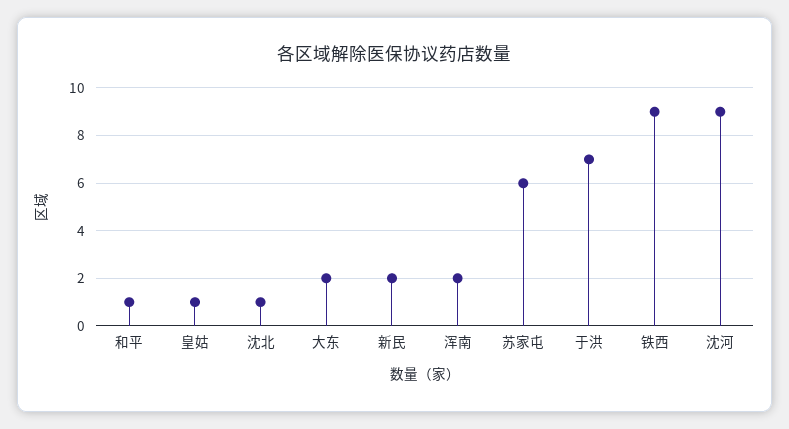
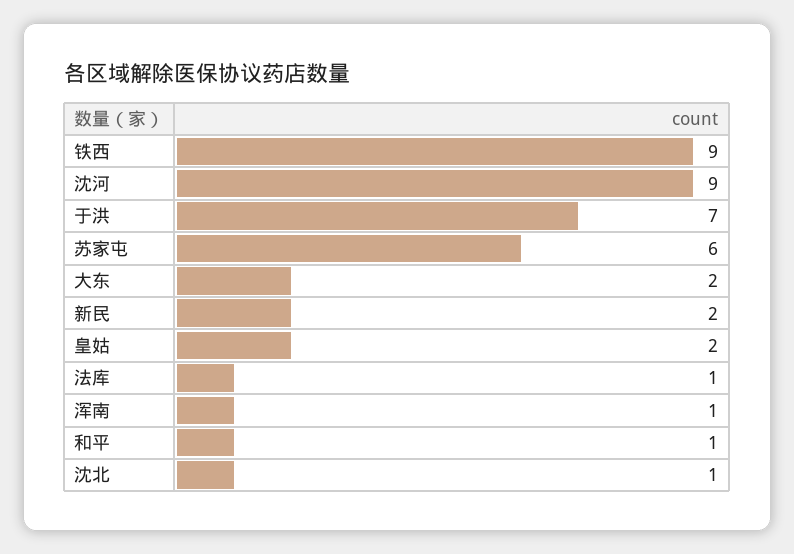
  {
    "和平": 1,
-   "皇姑": 1,
+   "皇姑": 2,
    "沈北": 1,
    "大东": 2,
    "新民": 2,
-   "浑南": 2,
+   "浑南": 1,
    "苏家屯": 6,
    "于洪": 7,
    "铁西": 9,
-   "沈河": 9
+   "沈河": 9,
+   "法库": 1
  }

